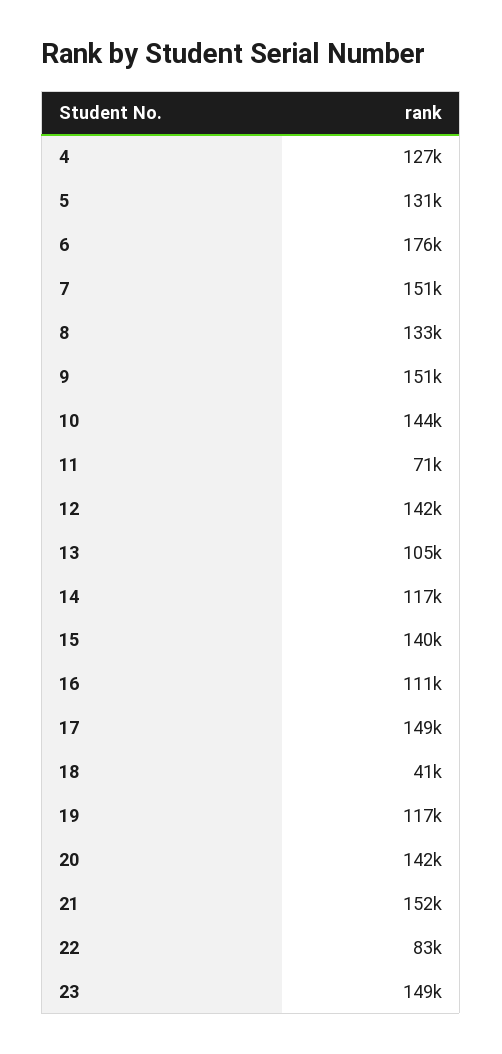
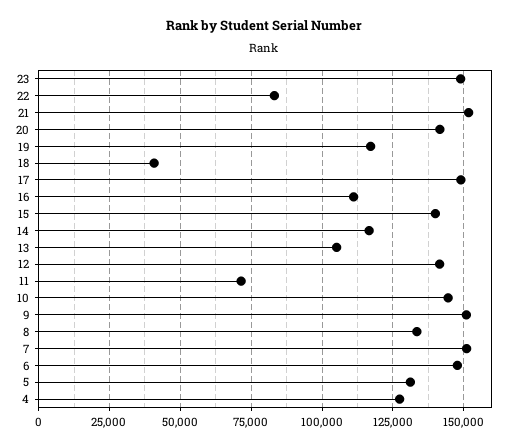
  {
    "4": 127000,
    "5": 131000,
-   "6": 176000,
+   "6": 147500,
    "7": 151000,
    "8": 133000,
    "9": 151000,
    "10": 144000,
    "11": 71000,
    "12": 142000,
    "13": 105000,
    "14": 117000,
    "15": 140000,
    "16": 111000,
    "17": 149000,
    "18": 41000,
    "19": 117000,
    "20": 142000,
    "21": 152000,
    "22": 83000,
    "23": 149000
  }

